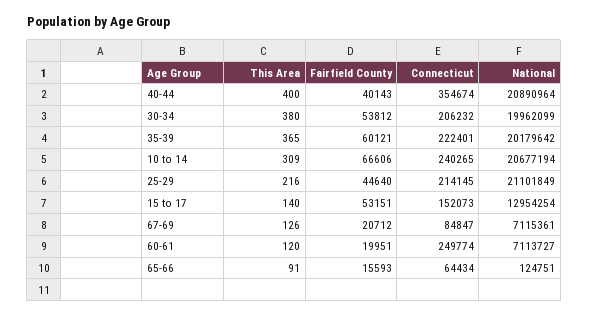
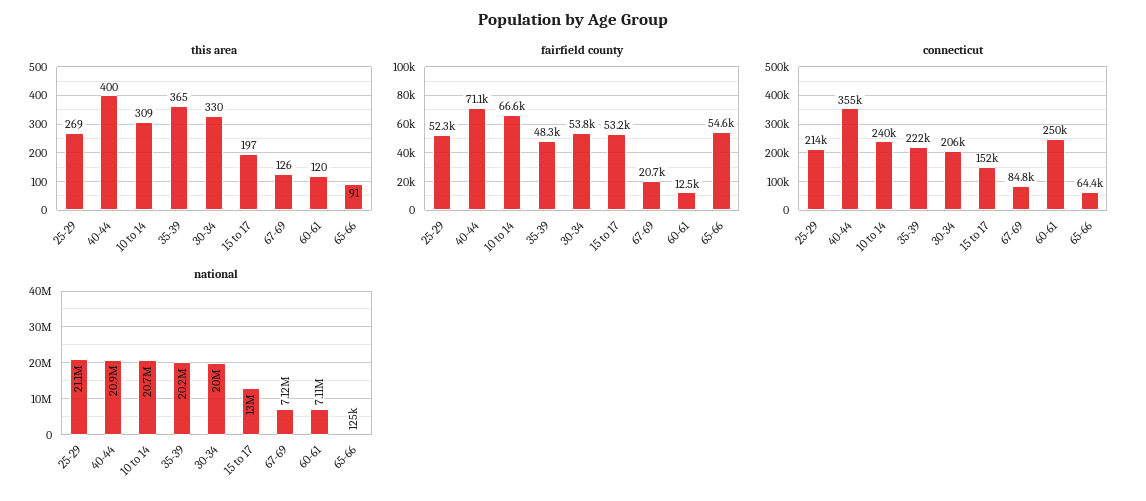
  {
    "This Area": {
      "40-44": 400,
-     "30-34": 380,
+     "30-34": 330,
      "35-39": 365,
      "10 to 14": 309,
-     "25-29": 216,
+     "25-29": 269,
-     "15 to 17": 140,
+     "15 to 17": 197,
      "67-69": 126,
      "60-61": 120,
      "65-66": 91
    },
    "Fairfield County": {
-     "40-44": 40143,
+     "40-44": 71100,
      "30-34": 53812,
-     "35-39": 60121,
+     "35-39": 48300,
      "10 to 14": 66606,
-     "25-29": 44640,
+     "25-29": 52300,
      "15 to 17": 53151,
      "67-69": 20712,
-     "60-61": 19951,
+     "60-61": 12500,
-     "65-66": 15593
+     "65-66": 54600
    },
    "Connecticut": {
      "40-44": 354674,
      "30-34": 206232,
      "35-39": 222401,
      "10 to 14": 240265,
      "25-29": 214145,
      "15 to 17": 152073,
      "67-69": 84847,
      "60-61": 249774,
      "65-66": 64434
    },
    "National": {
      "40-44": 20890964,
      "30-34": 19962099,
      "35-39": 20179642,
      "10 to 14": 20677194,
      "25-29": 21101849,
      "15 to 17": 12954254,
      "67-69": 7115361,
      "60-61": 7113727,
      "65-66": 124751
    }
  }

